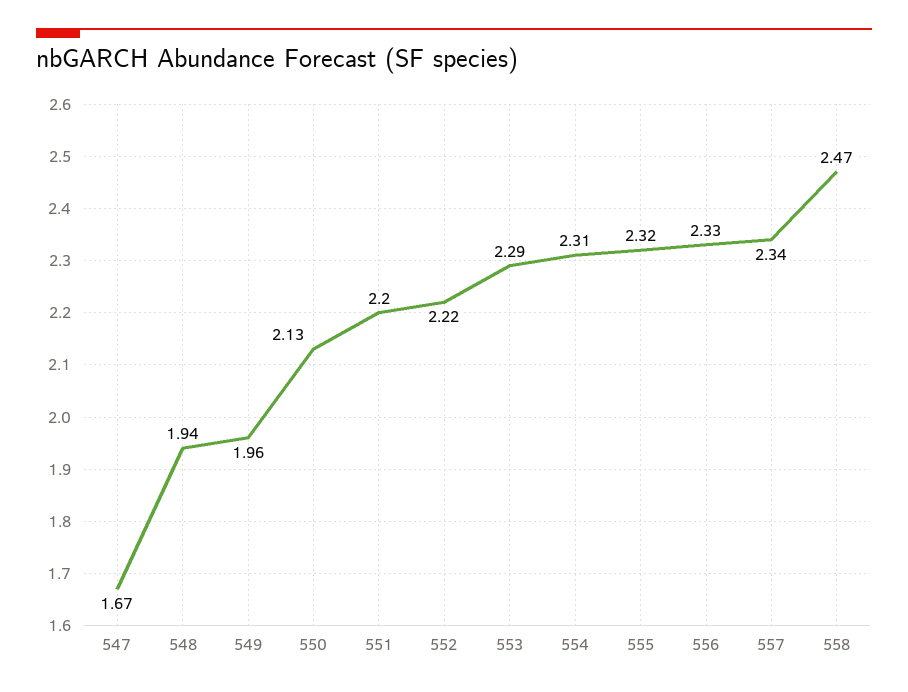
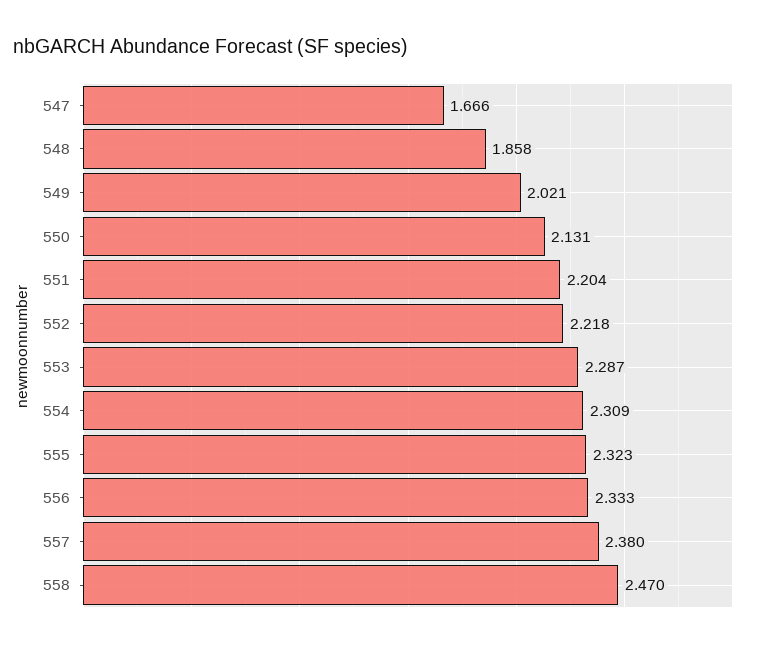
  {
    "547": 1.666,
-   "548": 1.94,
+   "548": 1.858,
-   "549": 1.96,
+   "549": 2.021,
    "550": 2.131,
    "551": 2.204,
    "552": 2.218,
    "553": 2.287,
    "554": 2.309,
    "555": 2.323,
    "556": 2.333,
-   "557": 2.34,
+   "557": 2.38,
    "558": 2.47
  }

